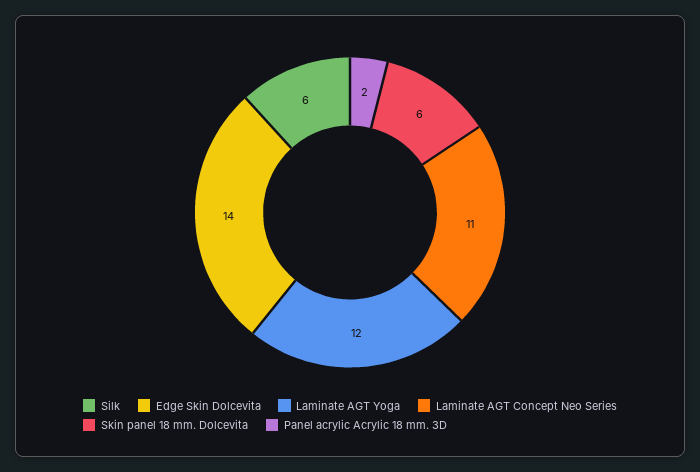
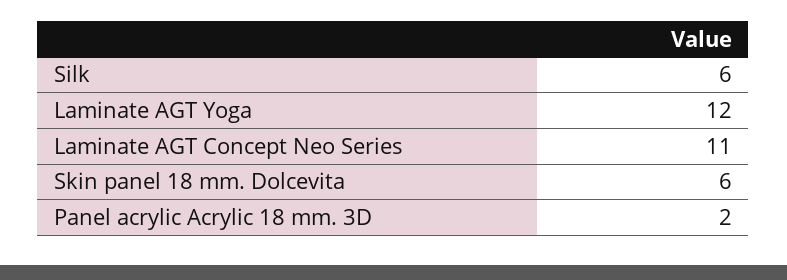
  {
    "Silk": 6,
-   "Edge Skin Dolcevita": 14,
    "Laminate AGT Yoga": 12,
    "Laminate AGT Concept Neo Series": 11,
    "Skin panel 18 mm. Dolcevita": 6,
    "Panel acrylic Acrylic 18 mm. 3D": 2
  }

